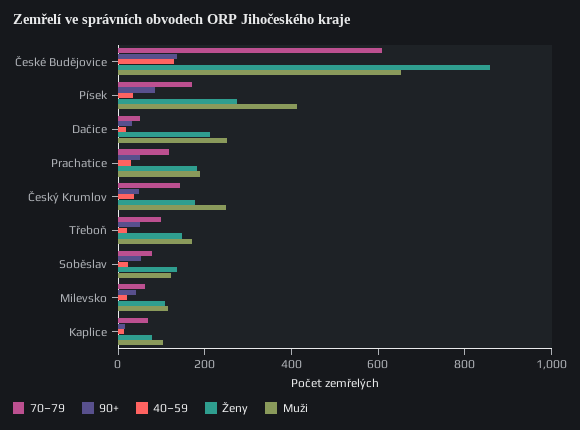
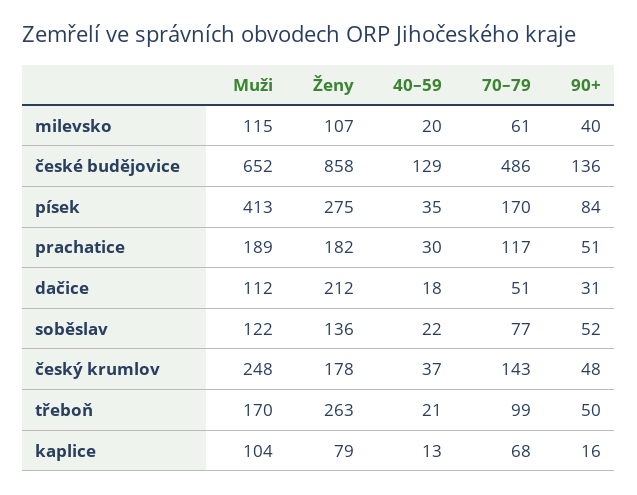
  {
    "70–79": {
-     "České Budějovice": 600,
+     "České Budějovice": 486,
      "Písek": 170,
      "Dačice": 51,
      "Prachatice": 117,
      "Český Krumlov": 143,
      "Třeboň": 99,
      "Soběslav": 77,
      "Milevsko": 61,
      "Kaplice": 68
    },
    "90+": {
      "České Budějovice": 136,
      "Písek": 84,
      "Dačice": 31,
      "Prachatice": 51,
      "Český Krumlov": 48,
      "Třeboň": 50,
      "Soběslav": 52,
      "Milevsko": 40,
      "Kaplice": 16
    },
    "40–59": {
      "České Budějovice": 129,
      "Písek": 35,
      "Dačice": 18,
      "Prachatice": 30,
      "Český Krumlov": 37,
      "Třeboň": 21,
      "Soběslav": 22,
      "Milevsko": 20,
      "Kaplice": 13
    },
    "Ženy": {
      "České Budějovice": 858,
      "Písek": 275,
      "Dačice": 212,
      "Prachatice": 182,
      "Český Krumlov": 178,
-     "Třeboň": 150,
+     "Třeboň": 263,
      "Soběslav": 136,
      "Milevsko": 107,
      "Kaplice": 79
    },
    "Muži": {
      "České Budějovice": 652,
      "Písek": 413,
-     "Dačice": 250,
+     "Dačice": 112,
      "Prachatice": 189,
      "Český Krumlov": 248,
      "Třeboň": 170,
      "Soběslav": 122,
      "Milevsko": 115,
      "Kaplice": 104
    }
  }

